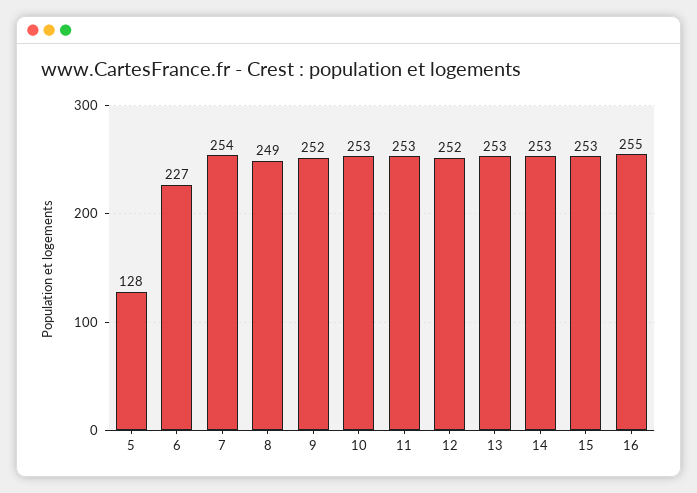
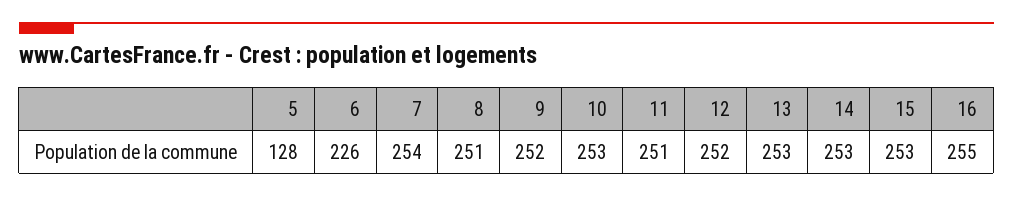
  {
    "5": 128,
-   "6": 227,
+   "6": 226,
    "7": 254,
-   "8": 249,
+   "8": 251,
    "9": 252,
    "10": 253,
-   "11": 253,
+   "11": 251,
    "12": 252,
    "13": 253,
    "14": 253,
    "15": 253,
    "16": 255
  }

